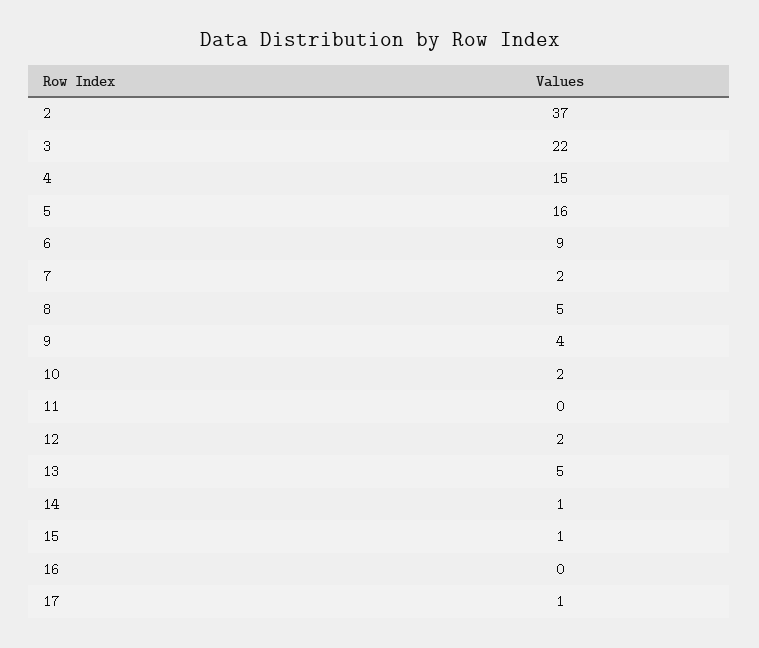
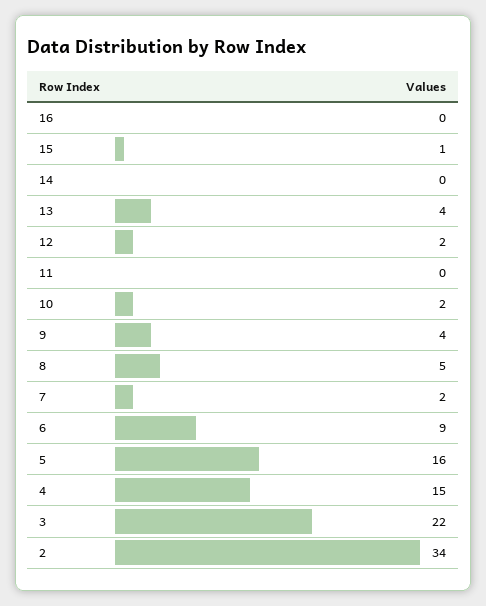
  {
-   "2": 37,
+   "2": 34,
    "3": 22,
    "4": 15,
    "5": 16,
    "6": 9,
    "7": 2,
    "8": 5,
    "9": 4,
    "10": 2,
    "11": 0,
    "12": 2,
-   "13": 5,
+   "13": 4,
-   "14": 1,
+   "14": 0,
    "15": 1,
-   "16": 0,
+   "16": 0
-   "17": 1
  }

